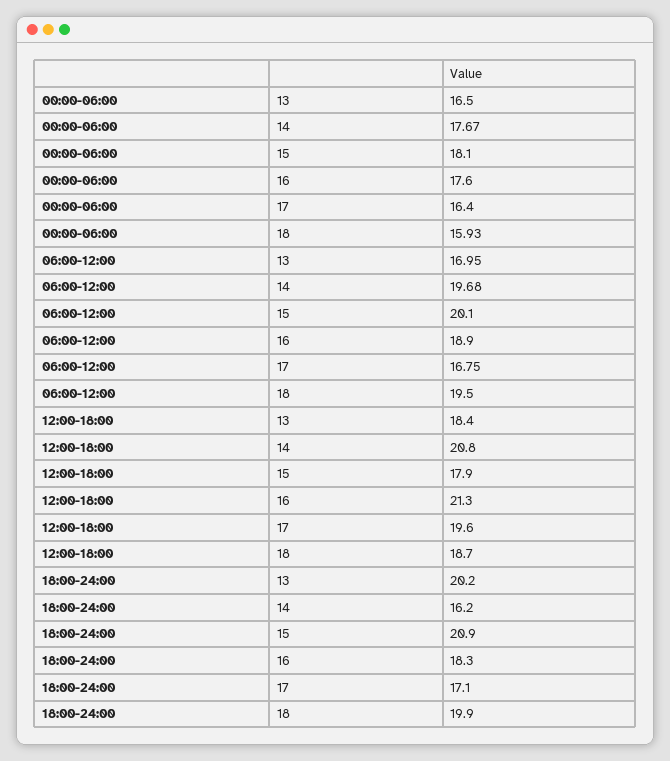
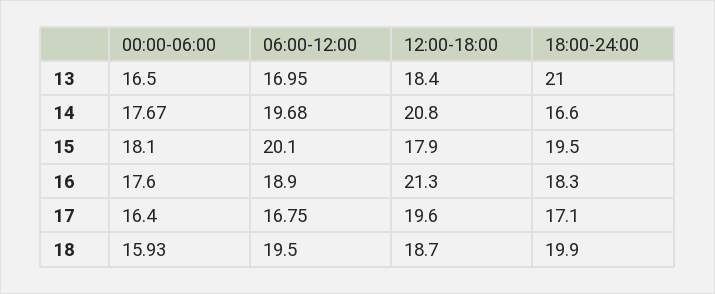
  {
    "00:00-06:00": {
      "13": 16.5,
      "14": 17.67,
      "15": 18.1,
      "16": 17.6,
      "17": 16.4,
      "18": 15.93
    },
    "06:00-12:00": {
      "13": 16.95,
      "14": 19.68,
      "15": 20.1,
      "16": 18.9,
      "17": 16.75,
      "18": 19.5
    },
    "12:00-18:00": {
      "13": 18.4,
      "14": 20.8,
      "15": 17.9,
      "16": 21.3,
      "17": 19.6,
      "18": 18.7
    },
    "18:00-24:00": {
-     "13": 20.2,
+     "13": 21,
-     "14": 16.2,
+     "14": 16.6,
-     "15": 20.9,
+     "15": 19.5,
      "16": 18.3,
      "17": 17.1,
      "18": 19.9
    }
  }

